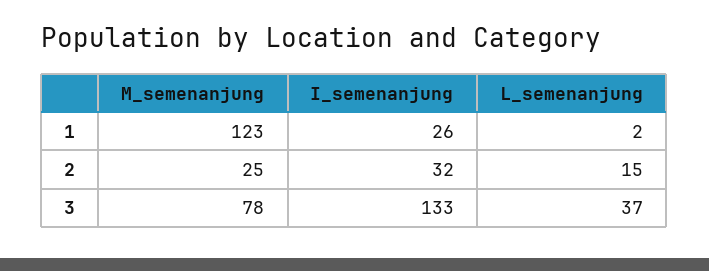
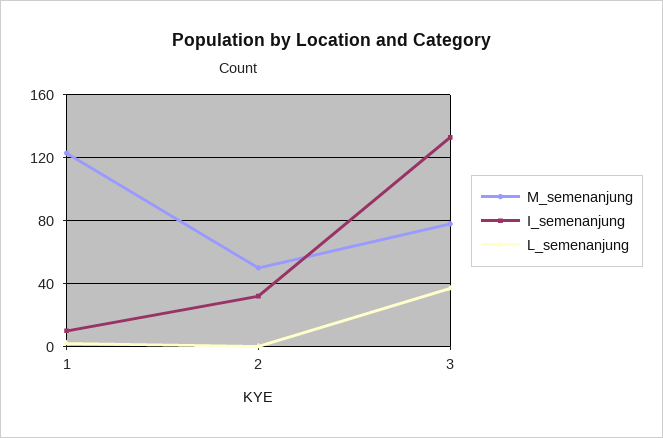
  {
    "M_semenanjung": {
      "1": 123,
-     "2": 25,
+     "2": 50,
      "3": 78
    },
    "I_semenanjung": {
-     "1": 26,
+     "1": 10,
      "2": 32,
      "3": 133
    },
    "L_semenanjung": {
      "1": 2,
-     "2": 15,
+     "2": 0,
      "3": 37
    }
  }

